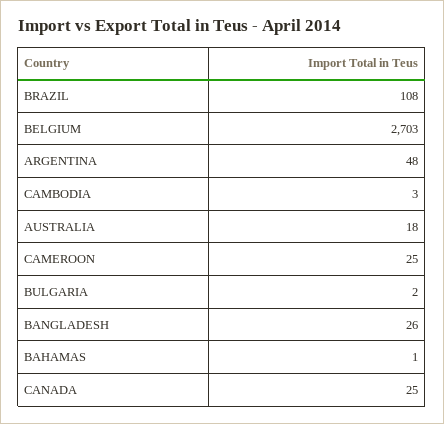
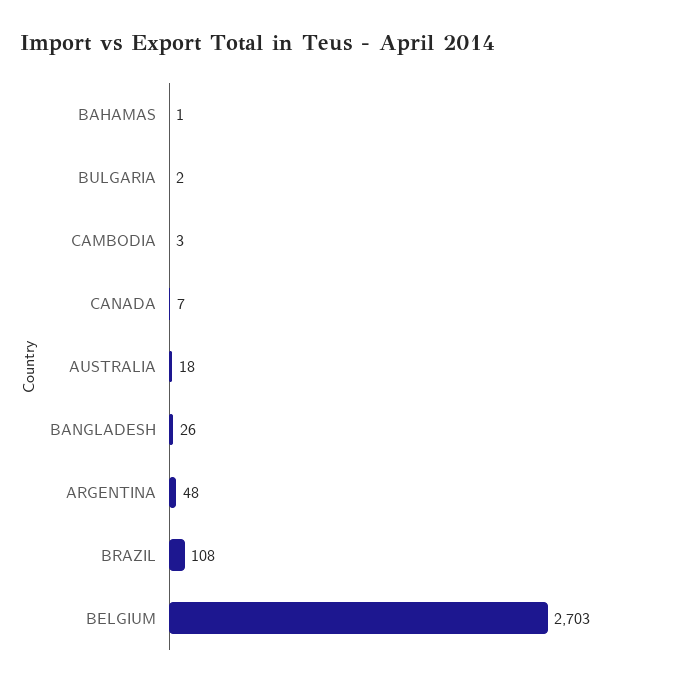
  {
    "BRAZIL": 108,
    "BELGIUM": 2703,
    "ARGENTINA": 48,
    "CAMBODIA": 3,
    "AUSTRALIA": 18,
-   "CAMEROON": 25,
    "BULGARIA": 2,
    "BANGLADESH": 26,
    "BAHAMAS": 1,
-   "CANADA": 25
+   "CANADA": 7
  }

